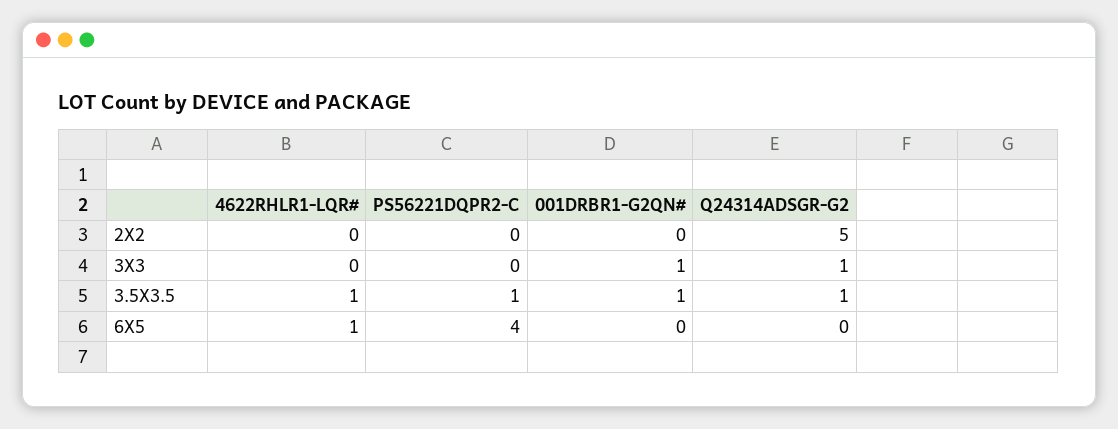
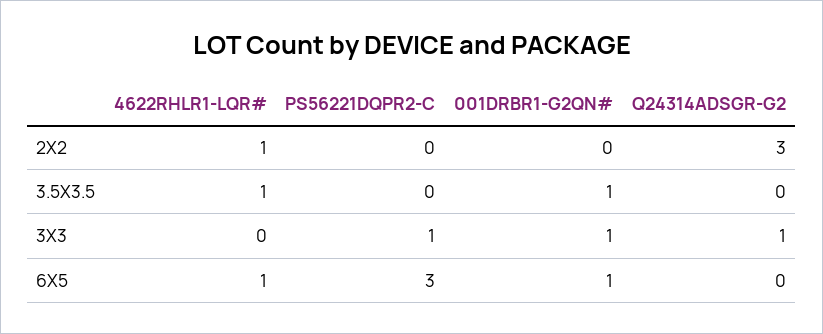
  {
    "4622RHLR1-LQR#": {
-     "2X2": 0,
+     "2X2": 1,
      "3X3": 0,
      "3.5X3.5": 1,
      "6X5": 1
    },
    "PS56221DQPR2-C": {
      "2X2": 0,
-     "3X3": 0,
+     "3X3": 1,
-     "3.5X3.5": 1,
+     "3.5X3.5": 0,
-     "6X5": 4
+     "6X5": 3
    },
    "001DRBR1-G2QN#": {
      "2X2": 0,
      "3X3": 1,
      "3.5X3.5": 1,
-     "6X5": 0
+     "6X5": 1
    },
    "Q24314ADSGR-G2": {
-     "2X2": 5,
+     "2X2": 3,
      "3X3": 1,
-     "3.5X3.5": 1,
+     "3.5X3.5": 0,
      "6X5": 0
    }
  }

